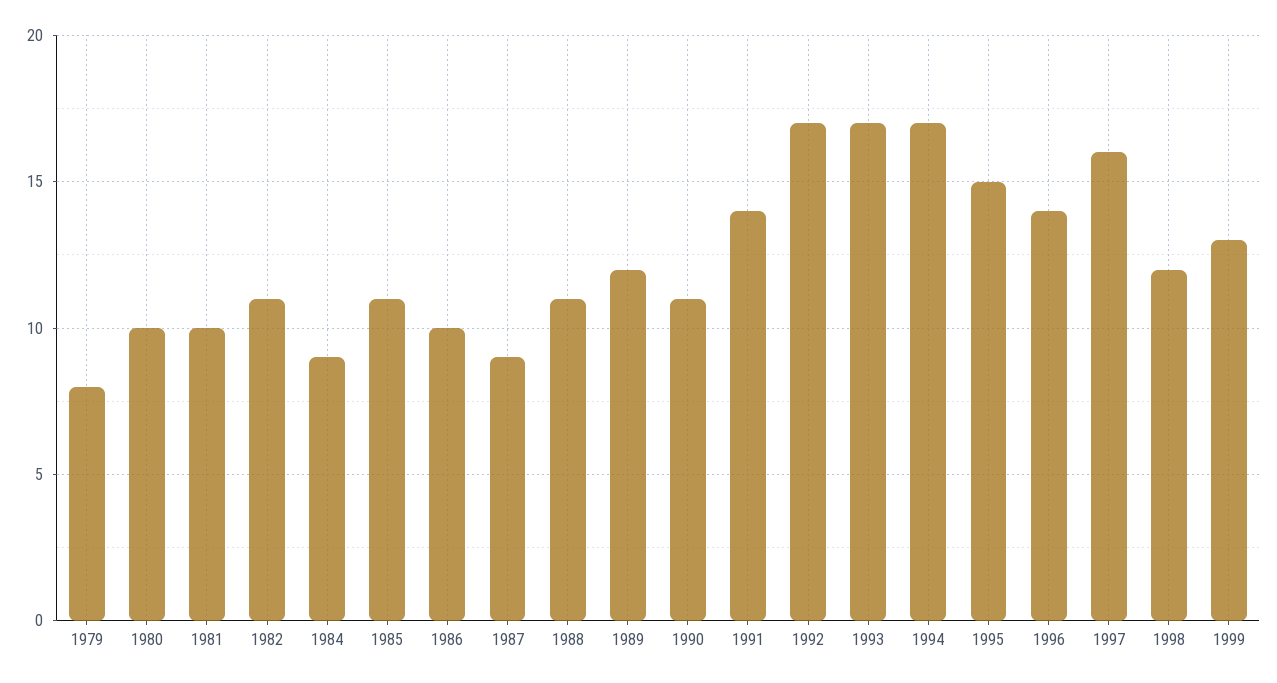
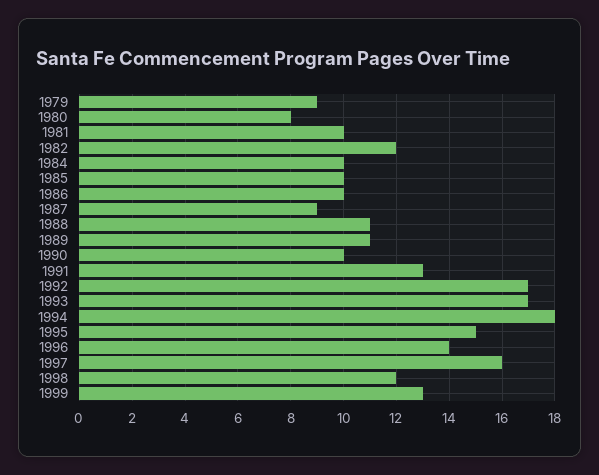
  {
-   "1979": 8,
+   "1979": 9,
-   "1980": 10,
+   "1980": 8,
    "1981": 10,
-   "1982": 11,
+   "1982": 12,
-   "1984": 9,
+   "1984": 10,
-   "1985": 11,
+   "1985": 10,
    "1986": 10,
    "1987": 9,
    "1988": 11,
-   "1989": 12,
+   "1989": 11,
-   "1990": 11,
+   "1990": 10,
-   "1991": 14,
+   "1991": 13,
    "1992": 17,
    "1993": 17,
-   "1994": 17,
+   "1994": 18,
    "1995": 15,
    "1996": 14,
    "1997": 16,
    "1998": 12,
    "1999": 13
  }

